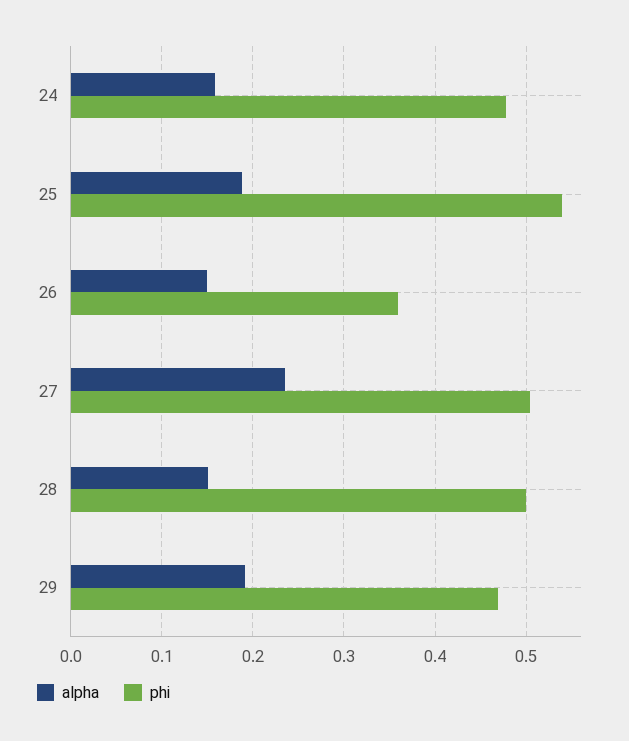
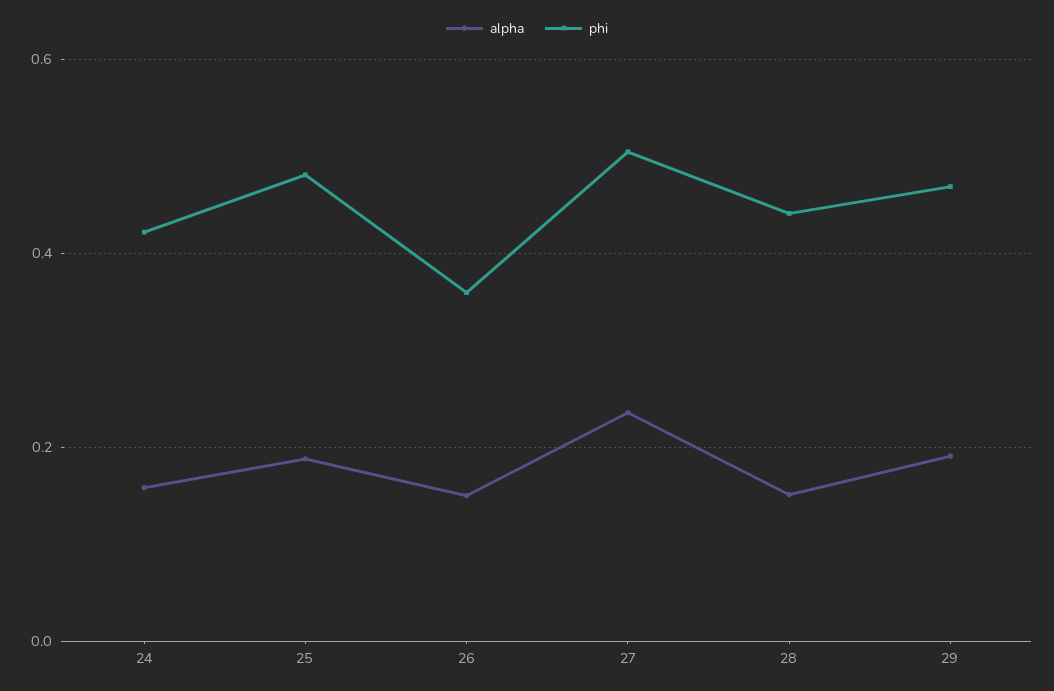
  {
    "alpha": {
      "24": 0.16,
      "25": 0.19,
      "26": 0.15,
      "27": 0.24,
      "28": 0.15,
      "29": 0.19
    },
    "phi": {
-     "24": 0.48,
+     "24": 0.42,
-     "25": 0.54,
+     "25": 0.48,
      "26": 0.36,
      "27": 0.5,
-     "28": 0.5,
+     "28": 0.44,
      "29": 0.47
    }
  }

